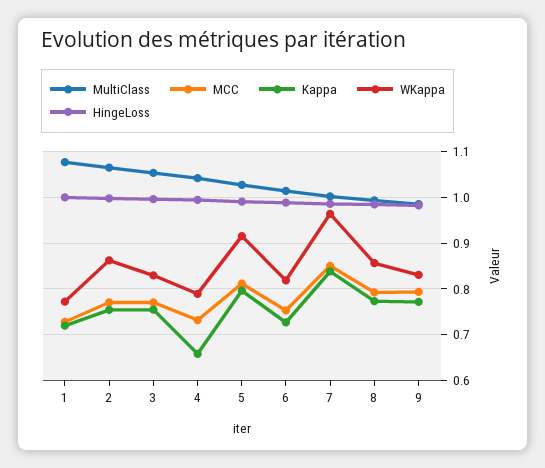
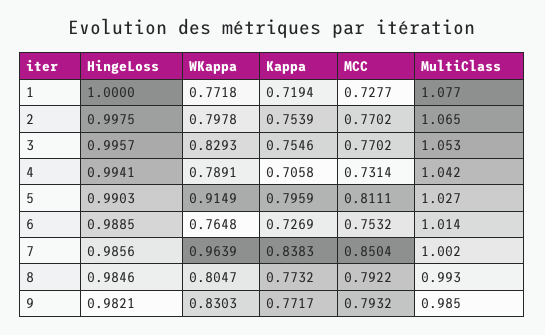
  {
    "MultiClass": {
      "1": 1.077,
      "2": 1.065,
      "3": 1.053,
      "4": 1.042,
      "5": 1.027,
      "6": 1.014,
      "7": 1.002,
      "8": 0.993,
      "9": 0.985
    },
    "MCC": {
      "1": 0.7277,
      "2": 0.7702,
      "3": 0.7702,
      "4": 0.7314,
      "5": 0.8111,
      "6": 0.7532,
      "7": 0.8504,
      "8": 0.7922,
      "9": 0.7932
    },
    "Kappa": {
      "1": 0.7194,
      "2": 0.7539,
      "3": 0.7546,
-     "4": 0.66,
+     "4": 0.7058,
      "5": 0.7959,
      "6": 0.7269,
      "7": 0.8383,
      "8": 0.7732,
      "9": 0.7717
    },
    "WKappa": {
      "1": 0.7718,
-     "2": 0.86,
+     "2": 0.7978,
      "3": 0.8293,
      "4": 0.7891,
      "5": 0.9149,
-     "6": 0.82,
+     "6": 0.7648,
      "7": 0.9639,
-     "8": 0.86,
+     "8": 0.8047,
      "9": 0.8303
    },
    "HingeLoss": {
      "1": 1,
      "2": 0.9975,
      "3": 0.9957,
      "4": 0.9941,
      "5": 0.9903,
      "6": 0.9885,
      "7": 0.9856,
      "8": 0.9846,
      "9": 0.9821
    }
  }

